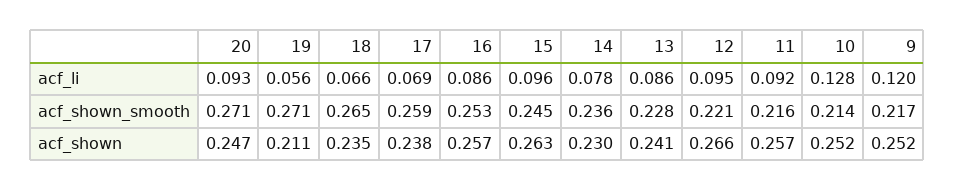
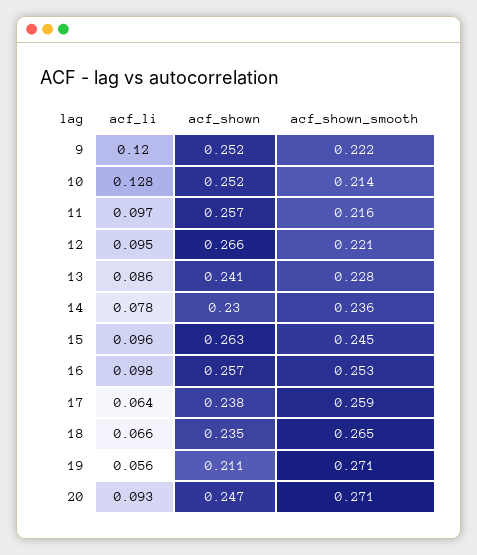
  {
    "20": {
      "acf_li": 0.093,
      "acf_shown_smooth": 0.271,
      "acf_shown": 0.247
    },
    "19": {
      "acf_li": 0.056,
      "acf_shown_smooth": 0.271,
      "acf_shown": 0.211
    },
    "18": {
      "acf_li": 0.066,
      "acf_shown_smooth": 0.265,
      "acf_shown": 0.235
    },
    "17": {
-     "acf_li": 0.069,
+     "acf_li": 0.064,
      "acf_shown_smooth": 0.259,
      "acf_shown": 0.238
    },
    "16": {
-     "acf_li": 0.086,
+     "acf_li": 0.098,
      "acf_shown_smooth": 0.253,
      "acf_shown": 0.257
    },
    "15": {
      "acf_li": 0.096,
      "acf_shown_smooth": 0.245,
      "acf_shown": 0.263
    },
    "14": {
      "acf_li": 0.078,
      "acf_shown_smooth": 0.236,
      "acf_shown": 0.23
    },
    "13": {
      "acf_li": 0.086,
      "acf_shown_smooth": 0.228,
      "acf_shown": 0.241
    },
    "12": {
      "acf_li": 0.095,
      "acf_shown_smooth": 0.221,
      "acf_shown": 0.266
    },
    "11": {
-     "acf_li": 0.092,
+     "acf_li": 0.097,
      "acf_shown_smooth": 0.216,
      "acf_shown": 0.257
    },
    "10": {
      "acf_li": 0.128,
      "acf_shown_smooth": 0.214,
      "acf_shown": 0.252
    },
    "9": {
      "acf_li": 0.12,
-     "acf_shown_smooth": 0.217,
+     "acf_shown_smooth": 0.222,
      "acf_shown": 0.252
    }
  }

